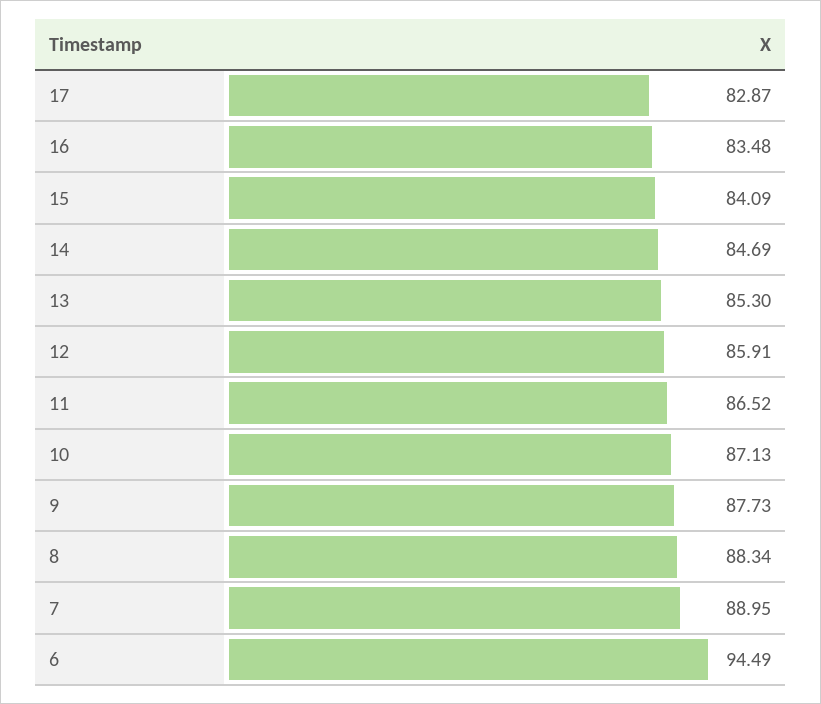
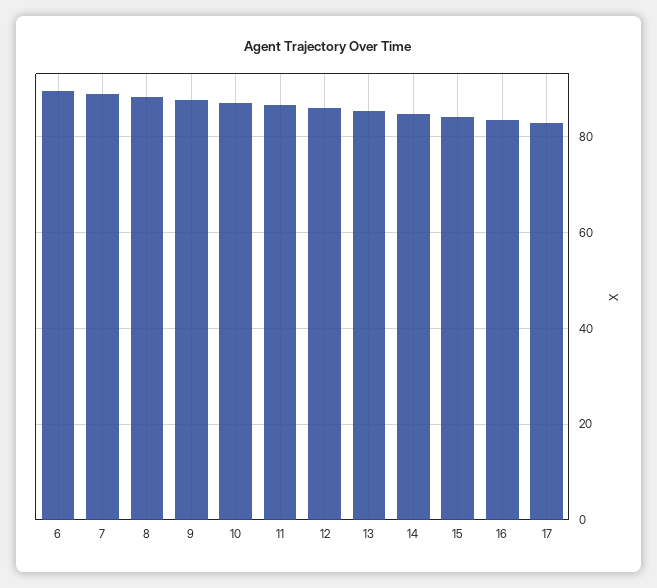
  {
    "17": 82.87,
    "16": 83.48,
    "15": 84.09,
    "14": 84.69,
    "13": 85.3,
    "12": 85.91,
    "11": 86.52,
    "10": 87.13,
    "9": 87.73,
    "8": 88.34,
    "7": 88.95,
-   "6": 94.49
+   "6": 90
  }

